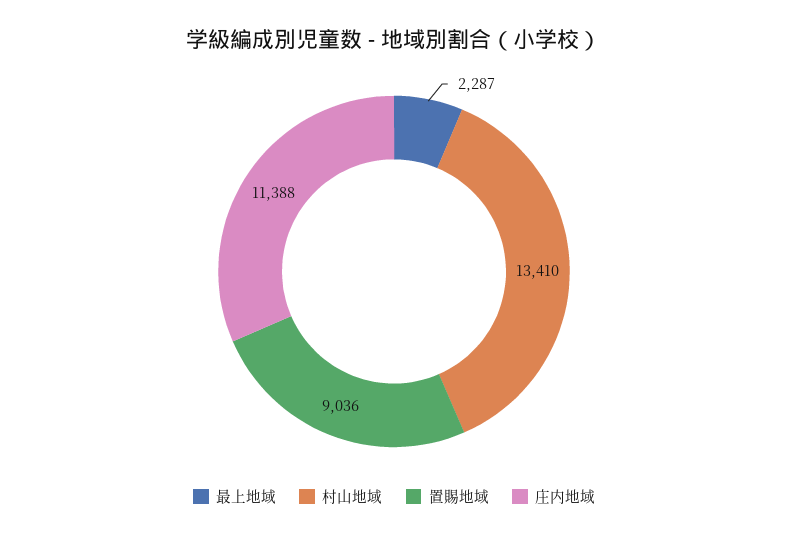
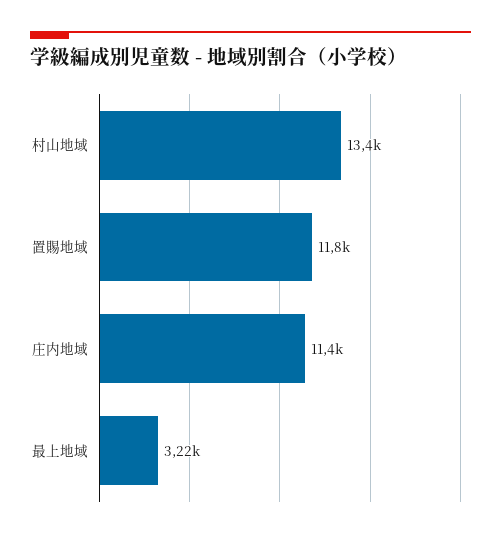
  {
-   "最上地域": 2287,
+   "最上地域": 3220,
    "村山地域": 13410,
-   "置賜地域": 9036,
+   "置賜地域": 11800,
    "庄内地域": 11388
  }

